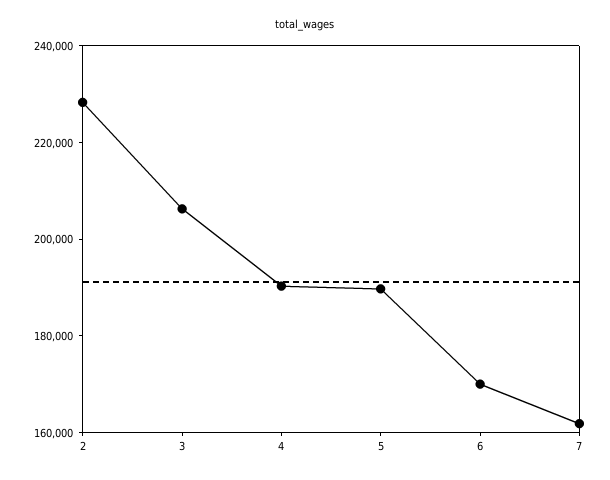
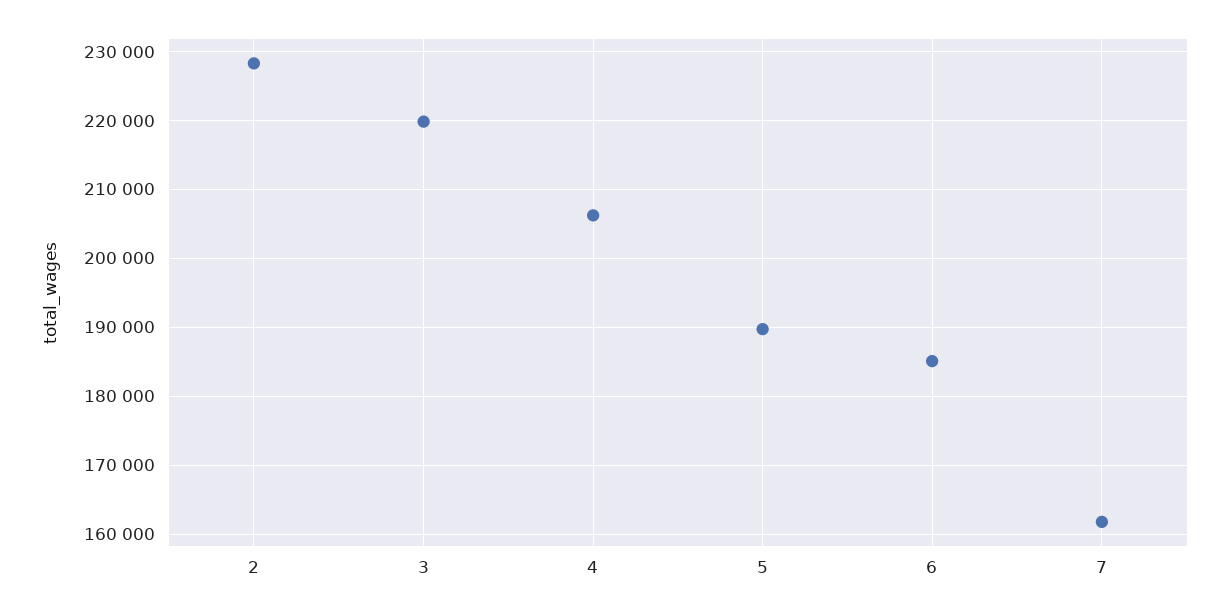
  {
    "2": 228000,
-   "3": 205000,
+   "3": 220000,
-   "4": 190000,
+   "4": 206000,
    "5": 190000,
-   "6": 170000,
+   "6": 185000,
    "7": 162000
  }

